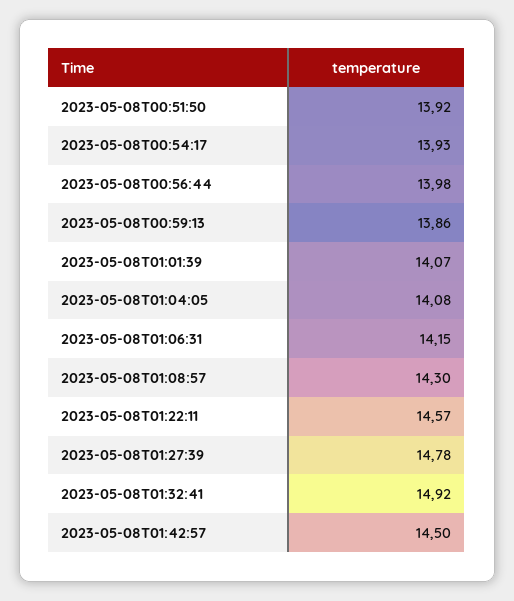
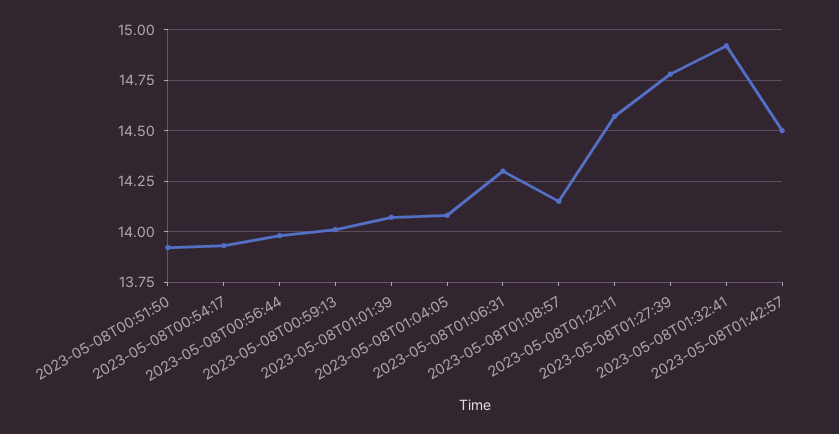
  {
    "2023-05-08T00:51:50": 13.92,
    "2023-05-08T00:54:17": 13.93,
    "2023-05-08T00:56:44": 13.98,
-   "2023-05-08T00:59:13": 13.86,
+   "2023-05-08T00:59:13": 14,
    "2023-05-08T01:01:39": 14.07,
    "2023-05-08T01:04:05": 14.08,
-   "2023-05-08T01:06:31": 14.15,
+   "2023-05-08T01:06:31": 14.3,
-   "2023-05-08T01:08:57": 14.3,
+   "2023-05-08T01:08:57": 14.15,
    "2023-05-08T01:22:11": 14.57,
    "2023-05-08T01:27:39": 14.78,
    "2023-05-08T01:32:41": 14.92,
    "2023-05-08T01:42:57": 14.5
  }

